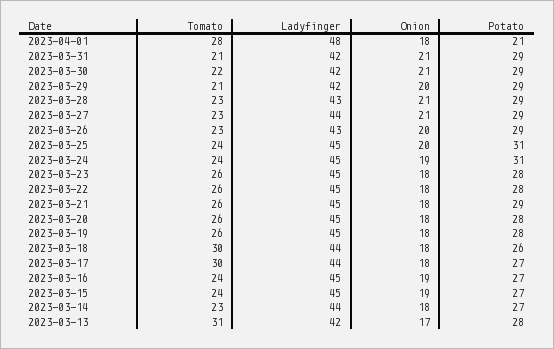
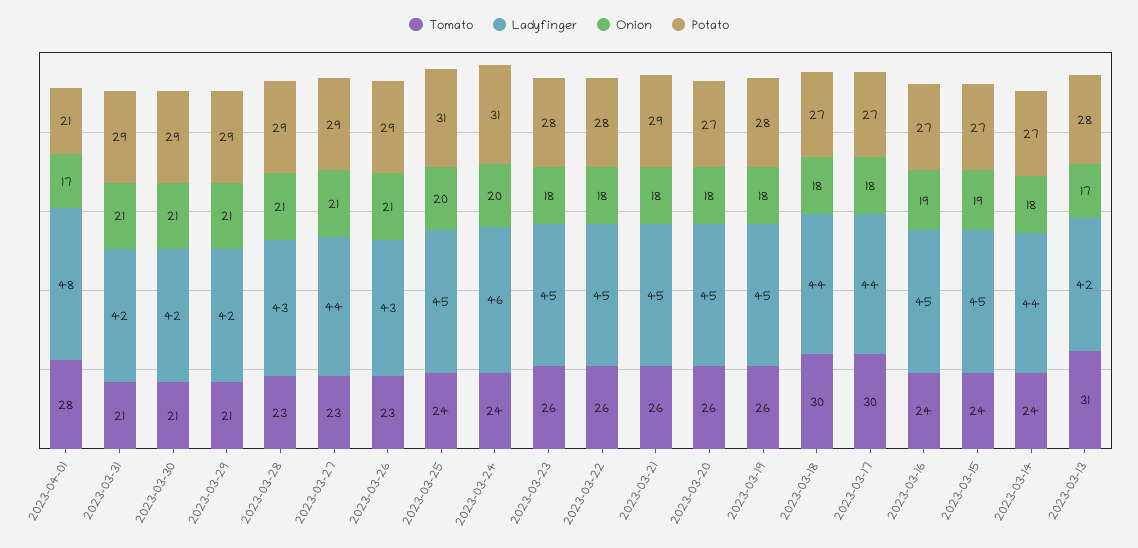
  {
    "Tomato": {
      "2023-04-01": 28,
      "2023-03-31": 21,
-     "2023-03-30": 22,
+     "2023-03-30": 21,
      "2023-03-29": 21,
      "2023-03-28": 23,
      "2023-03-27": 23,
      "2023-03-26": 23,
      "2023-03-25": 24,
      "2023-03-24": 24,
      "2023-03-23": 26,
      "2023-03-22": 26,
      "2023-03-21": 26,
      "2023-03-20": 26,
      "2023-03-19": 26,
      "2023-03-18": 30,
      "2023-03-17": 30,
      "2023-03-16": 24,
      "2023-03-15": 24,
-     "2023-03-14": 23,
+     "2023-03-14": 24,
      "2023-03-13": 31
    },
    "Ladyfinger": {
      "2023-04-01": 48,
      "2023-03-31": 42,
      "2023-03-30": 42,
      "2023-03-29": 42,
      "2023-03-28": 43,
      "2023-03-27": 44,
      "2023-03-26": 43,
      "2023-03-25": 45,
-     "2023-03-24": 45,
+     "2023-03-24": 46,
      "2023-03-23": 45,
      "2023-03-22": 45,
      "2023-03-21": 45,
      "2023-03-20": 45,
      "2023-03-19": 45,
      "2023-03-18": 44,
      "2023-03-17": 44,
      "2023-03-16": 45,
      "2023-03-15": 45,
      "2023-03-14": 44,
      "2023-03-13": 42
    },
    "Onion": {
-     "2023-04-01": 18,
+     "2023-04-01": 17,
      "2023-03-31": 21,
      "2023-03-30": 21,
-     "2023-03-29": 20,
+     "2023-03-29": 21,
      "2023-03-28": 21,
      "2023-03-27": 21,
-     "2023-03-26": 20,
+     "2023-03-26": 21,
      "2023-03-25": 20,
-     "2023-03-24": 19,
+     "2023-03-24": 20,
      "2023-03-23": 18,
      "2023-03-22": 18,
      "2023-03-21": 18,
      "2023-03-20": 18,
      "2023-03-19": 18,
      "2023-03-18": 18,
      "2023-03-17": 18,
      "2023-03-16": 19,
      "2023-03-15": 19,
      "2023-03-14": 18,
      "2023-03-13": 17
    },
    "Potato": {
      "2023-04-01": 21,
      "2023-03-31": 29,
      "2023-03-30": 29,
      "2023-03-29": 29,
      "2023-03-28": 29,
      "2023-03-27": 29,
      "2023-03-26": 29,
      "2023-03-25": 31,
      "2023-03-24": 31,
      "2023-03-23": 28,
      "2023-03-22": 28,
      "2023-03-21": 29,
-     "2023-03-20": 28,
+     "2023-03-20": 27,
      "2023-03-19": 28,
-     "2023-03-18": 26,
+     "2023-03-18": 27,
      "2023-03-17": 27,
      "2023-03-16": 27,
      "2023-03-15": 27,
      "2023-03-14": 27,
      "2023-03-13": 28
    }
  }

